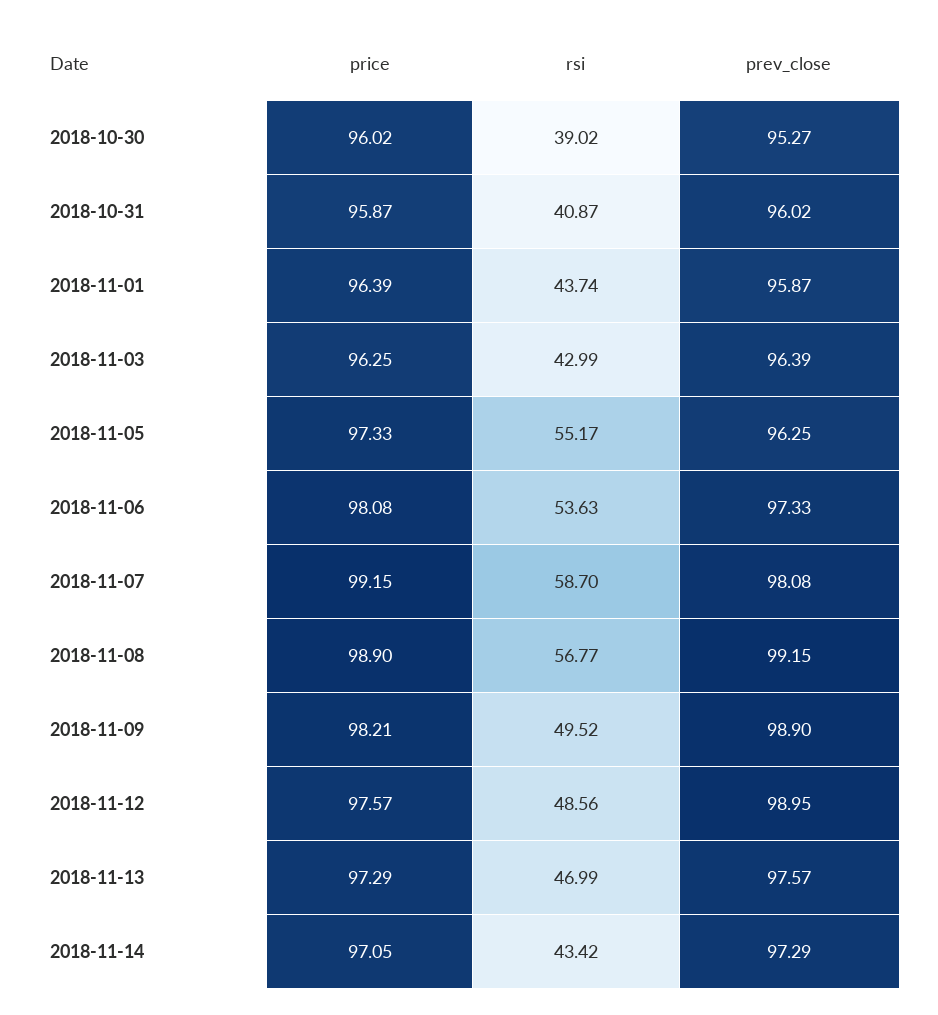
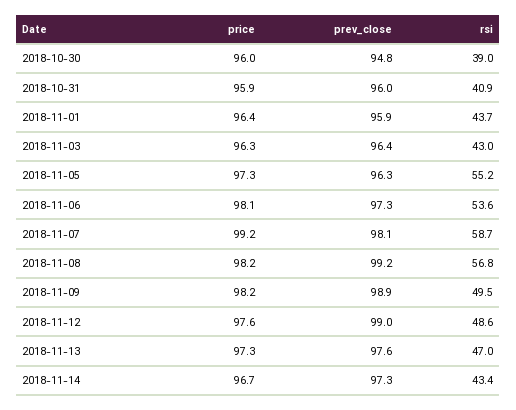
  {
    "price": {
      "2018-10-30": 96.02,
      "2018-10-31": 95.87,
      "2018-11-01": 96.39,
      "2018-11-03": 96.25,
      "2018-11-05": 97.33,
      "2018-11-06": 98.08,
      "2018-11-07": 99.15,
-     "2018-11-08": 98.9,
+     "2018-11-08": 98.2,
      "2018-11-09": 98.21,
      "2018-11-12": 97.57,
      "2018-11-13": 97.29,
-     "2018-11-14": 97.05
+     "2018-11-14": 96.7
    },
    "rsi": {
      "2018-10-30": 39.02,
      "2018-10-31": 40.87,
      "2018-11-01": 43.74,
      "2018-11-03": 42.99,
      "2018-11-05": 55.17,
      "2018-11-06": 53.63,
      "2018-11-07": 58.7,
      "2018-11-08": 56.77,
      "2018-11-09": 49.52,
      "2018-11-12": 48.56,
      "2018-11-13": 46.99,
      "2018-11-14": 43.42
    },
    "prev_close": {
-     "2018-10-30": 95.27,
+     "2018-10-30": 94.8,
      "2018-10-31": 96.02,
      "2018-11-01": 95.87,
      "2018-11-03": 96.39,
      "2018-11-05": 96.25,
      "2018-11-06": 97.33,
      "2018-11-07": 98.08,
      "2018-11-08": 99.15,
      "2018-11-09": 98.9,
      "2018-11-12": 98.95,
      "2018-11-13": 97.57,
      "2018-11-14": 97.29
    }
  }

